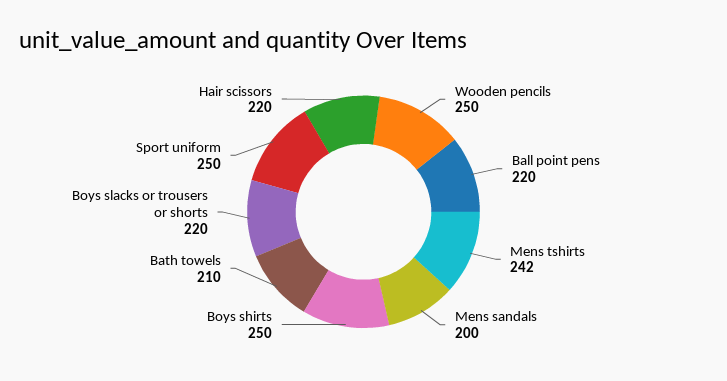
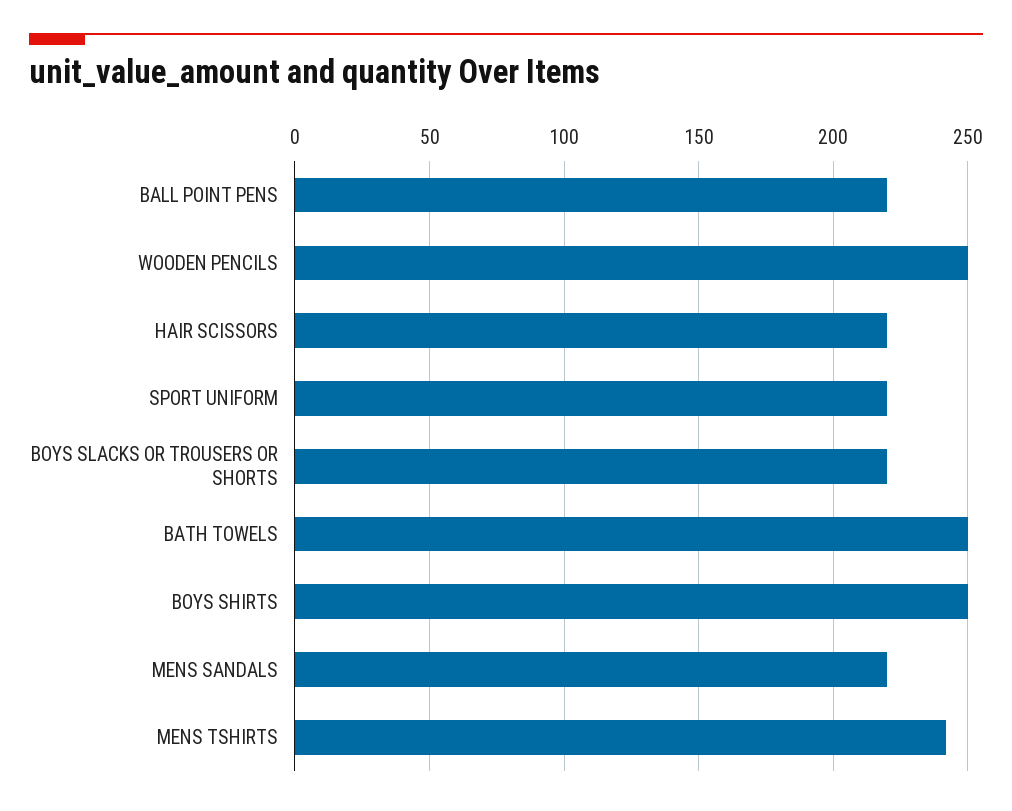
  {
    "Wooden pencils": 250,
    "Ball point pens": 220,
    "Mens tshirts": 242,
-   "Mens sandals": 200,
+   "Mens sandals": 220,
    "Boys shirts": 250,
-   "Bath towels": 210,
+   "Bath towels": 250,
    "Boys slacks or trousers or shorts": 220,
-   "Sport uniform": 250,
+   "Sport uniform": 220,
    "Hair scissors": 220
  }

